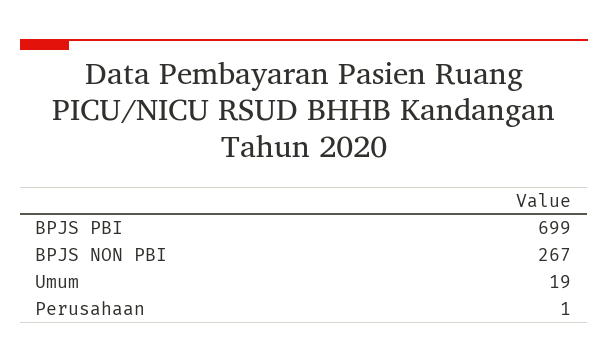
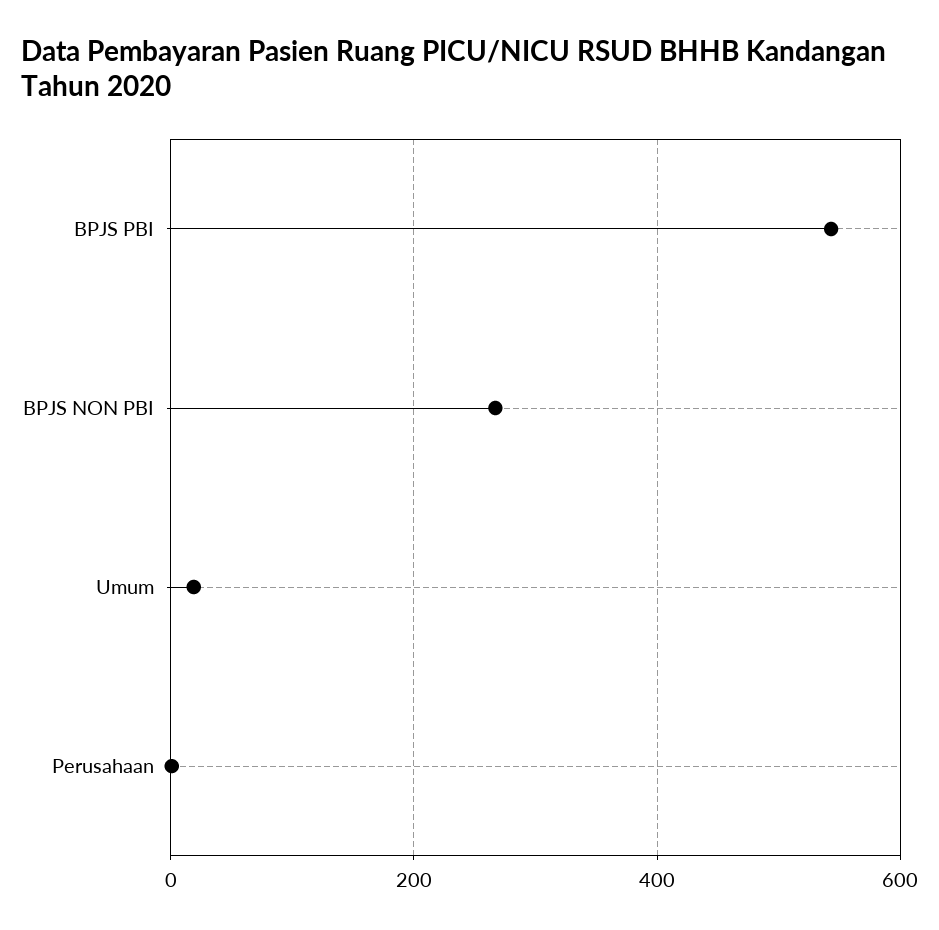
  {
-   "BPJS PBI": 699,
+   "BPJS PBI": 540,
    "BPJS NON PBI": 267,
    "Umum": 19,
    "Perusahaan": 1
  }

